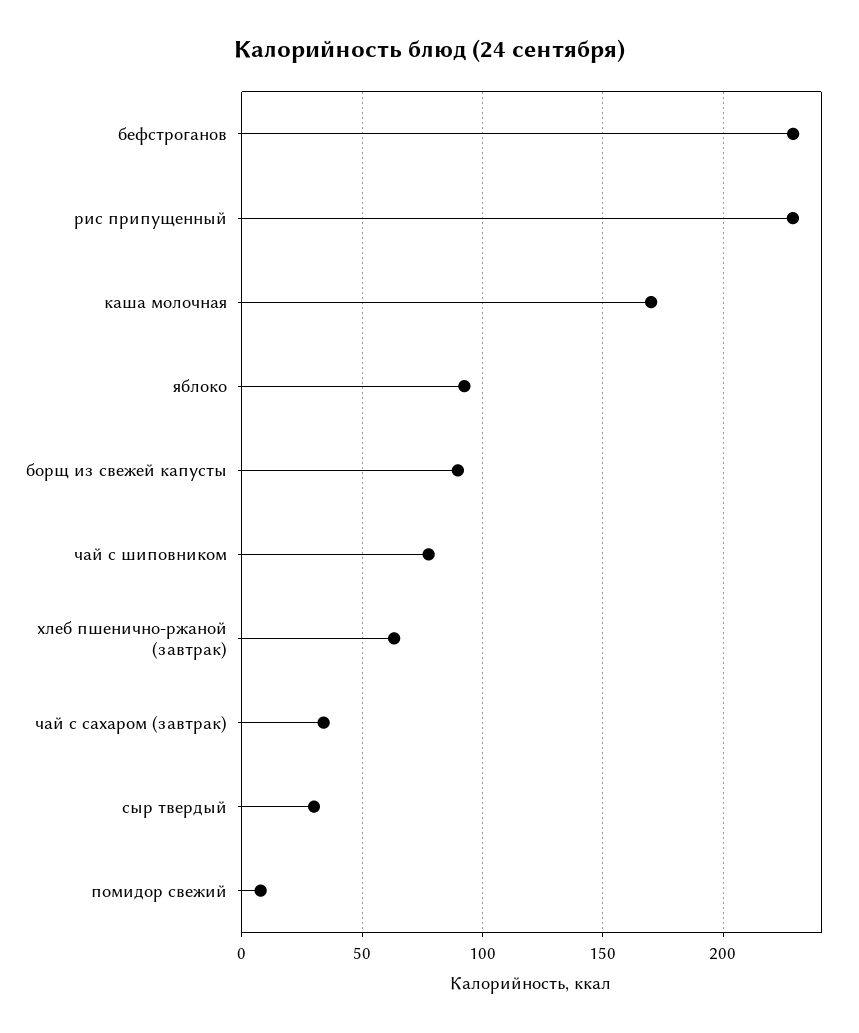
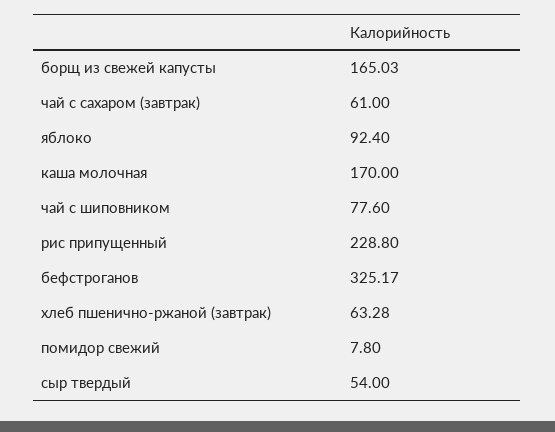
  {
-   "бефстроганов": 230,
+   "бефстроганов": 325.17,
    "рис припущенный": 228.8,
    "каша молочная": 170,
    "яблоко": 92.4,
-   "борщ из свежей капусты": 90,
+   "борщ из свежей капусты": 165.03,
    "чай с шиповником": 77.6,
    "хлеб пшенично-ржаной (завтрак)": 63.28,
-   "чай с сахаром (завтрак)": 35,
+   "чай с сахаром (завтрак)": 61,
-   "сыр твердый": 30,
+   "сыр твердый": 54,
    "помидор свежий": 7.8
  }

